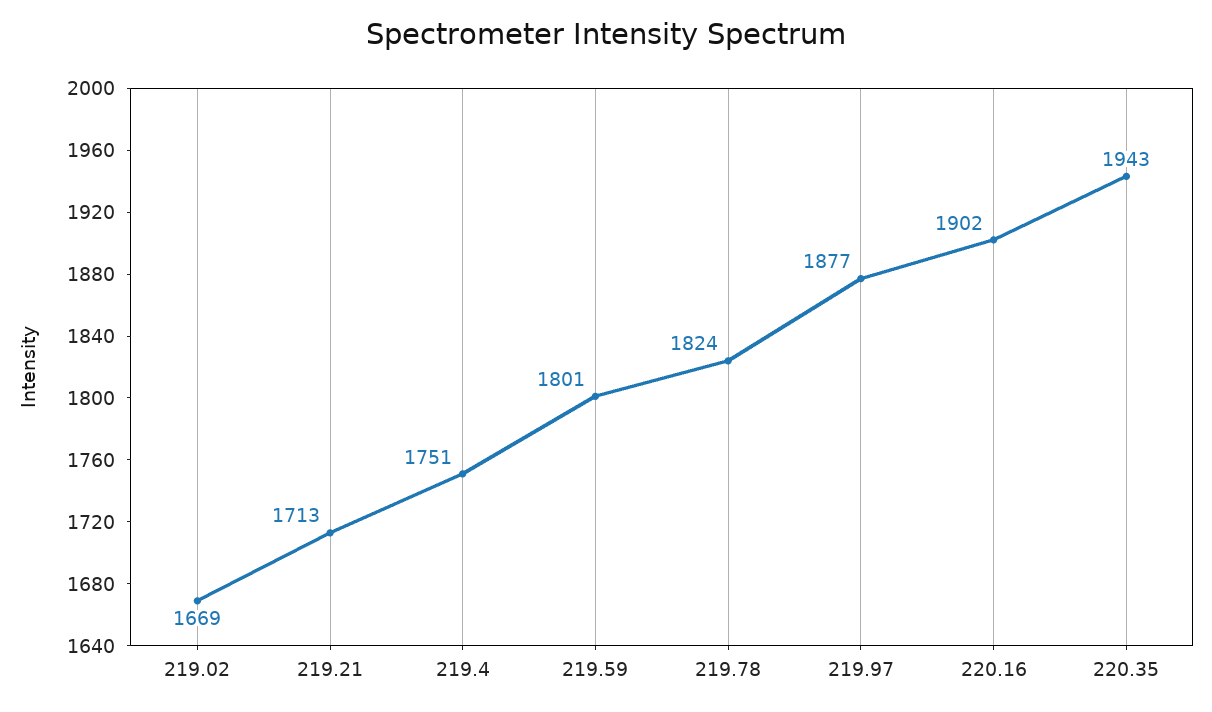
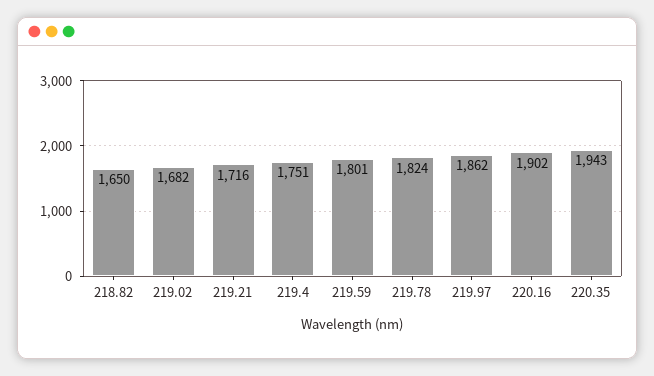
  {
-   "219.02": 1669,
+   "219.02": 1682,
-   "219.21": 1713,
+   "219.21": 1716,
    "219.4": 1751,
    "219.59": 1801,
    "219.78": 1824,
-   "219.97": 1877,
+   "219.97": 1862,
    "220.16": 1902,
-   "220.35": 1943
+   "220.35": 1943,
+   "218.82": 1650
  }

